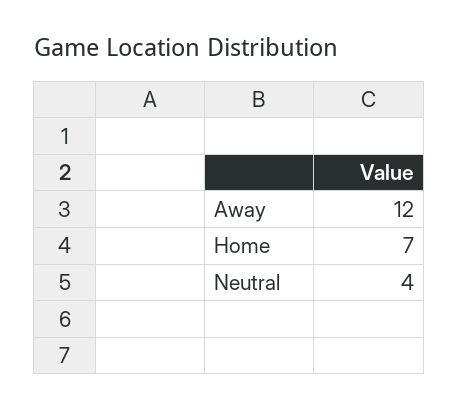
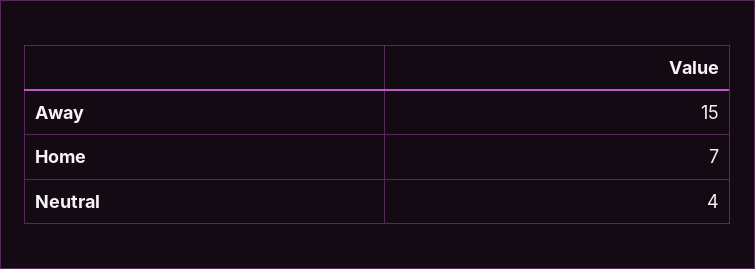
  {
-   "Away": 12,
+   "Away": 15,
    "Home": 7,
    "Neutral": 4
  }

